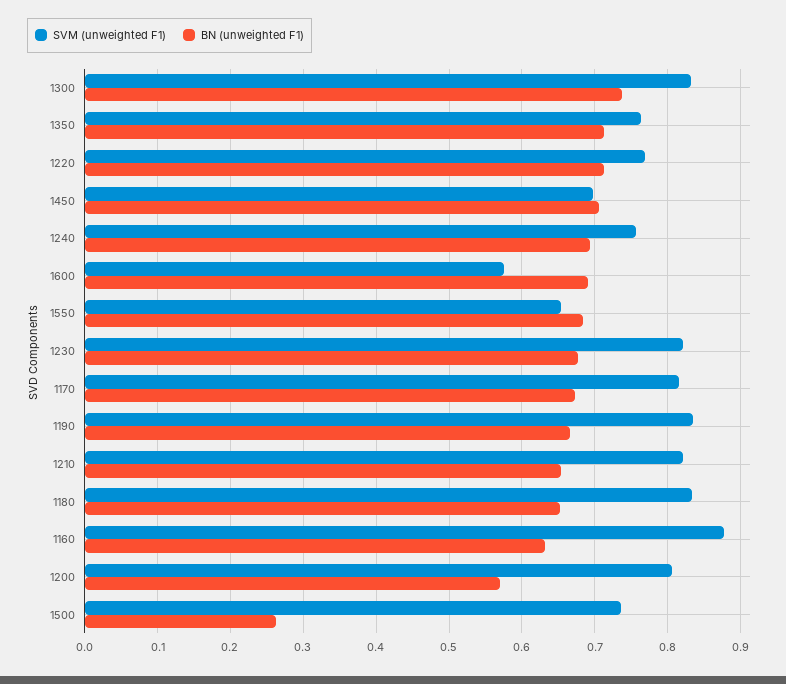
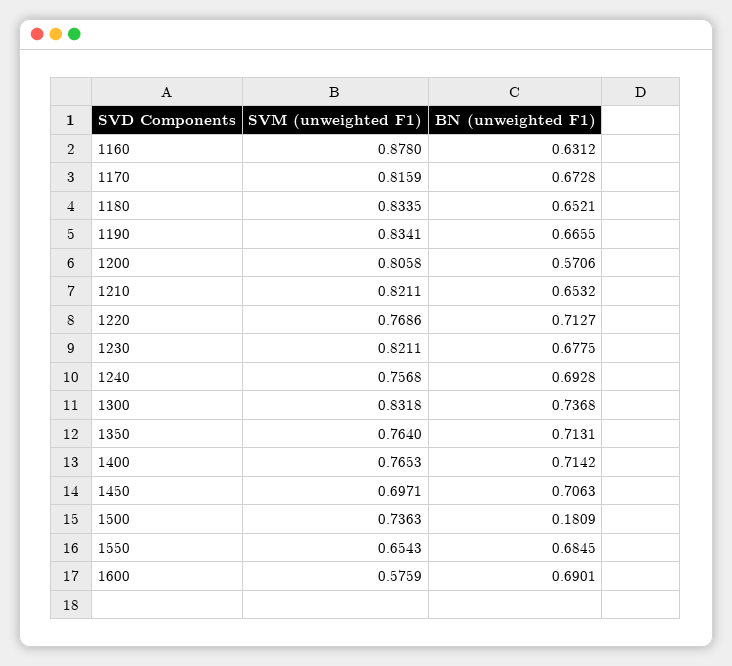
  {
    "SVM (unweighted F1)": {
      "1300": 0.8318,
      "1350": 0.764,
      "1220": 0.7686,
      "1450": 0.6971,
      "1240": 0.7568,
      "1600": 0.5759,
      "1550": 0.6543,
      "1230": 0.8211,
      "1170": 0.8159,
      "1190": 0.8341,
      "1210": 0.8211,
      "1180": 0.8335,
      "1160": 0.878,
      "1200": 0.8058,
-     "1500": 0.7363
+     "1500": 0.7363,
+     "1400": 0.7653
    },
    "BN (unweighted F1)": {
      "1300": 0.7368,
      "1350": 0.7131,
      "1220": 0.7127,
      "1450": 0.7063,
      "1240": 0.6928,
      "1600": 0.6901,
      "1550": 0.6845,
      "1230": 0.6775,
      "1170": 0.6728,
      "1190": 0.6655,
      "1210": 0.6532,
      "1180": 0.6521,
      "1160": 0.6312,
      "1200": 0.5706,
-     "1500": 0.26
+     "1500": 0.1809,
+     "1400": 0.7142
    }
  }

